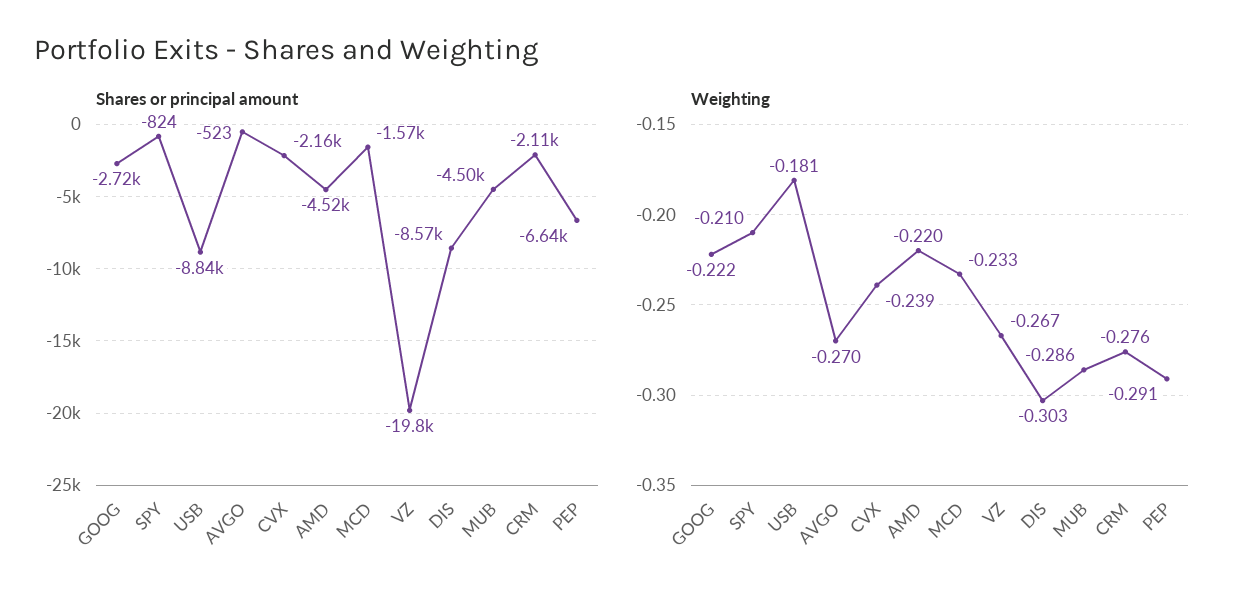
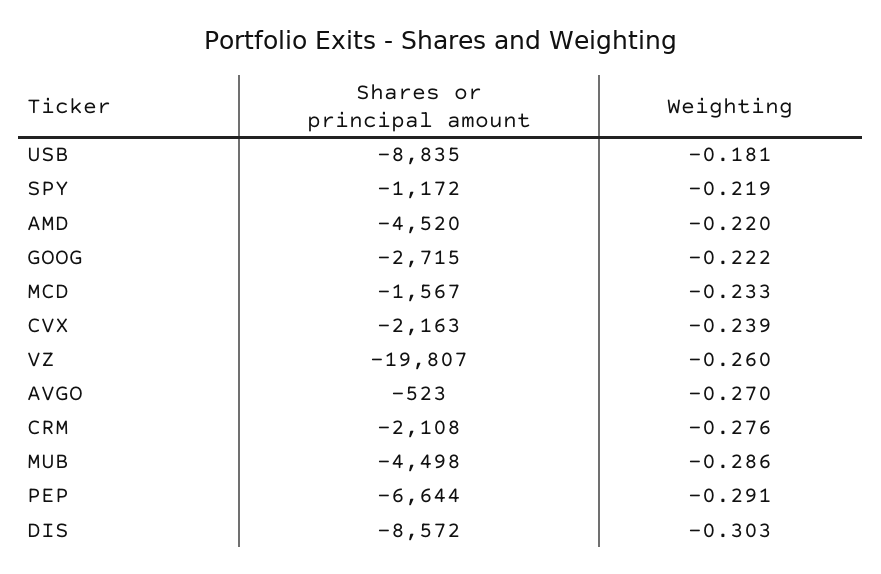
  {
    "Shares or principal amount": {
      "GOOG": -2715,
-     "SPY": -824,
+     "SPY": -1172,
      "USB": -8835,
      "AVGO": -523,
      "CVX": -2163,
      "AMD": -4520,
      "MCD": -1567,
      "VZ": -19807,
      "DIS": -8572,
      "MUB": -4498,
      "CRM": -2108,
      "PEP": -6644
    },
    "Weighting": {
      "GOOG": -0.222,
-     "SPY": -0.21,
+     "SPY": -0.219,
      "USB": -0.181,
      "AVGO": -0.27,
      "CVX": -0.239,
      "AMD": -0.22,
      "MCD": -0.233,
-     "VZ": -0.267,
+     "VZ": -0.26,
      "DIS": -0.303,
      "MUB": -0.286,
      "CRM": -0.276,
      "PEP": -0.291
    }
  }

